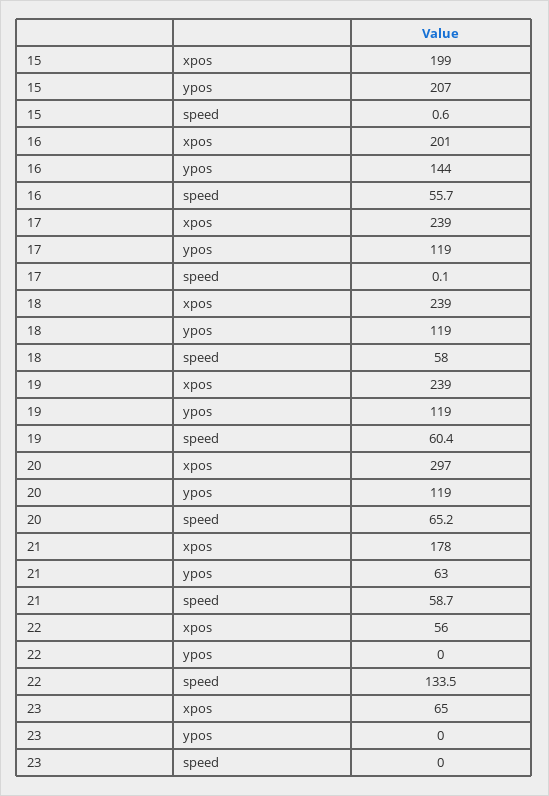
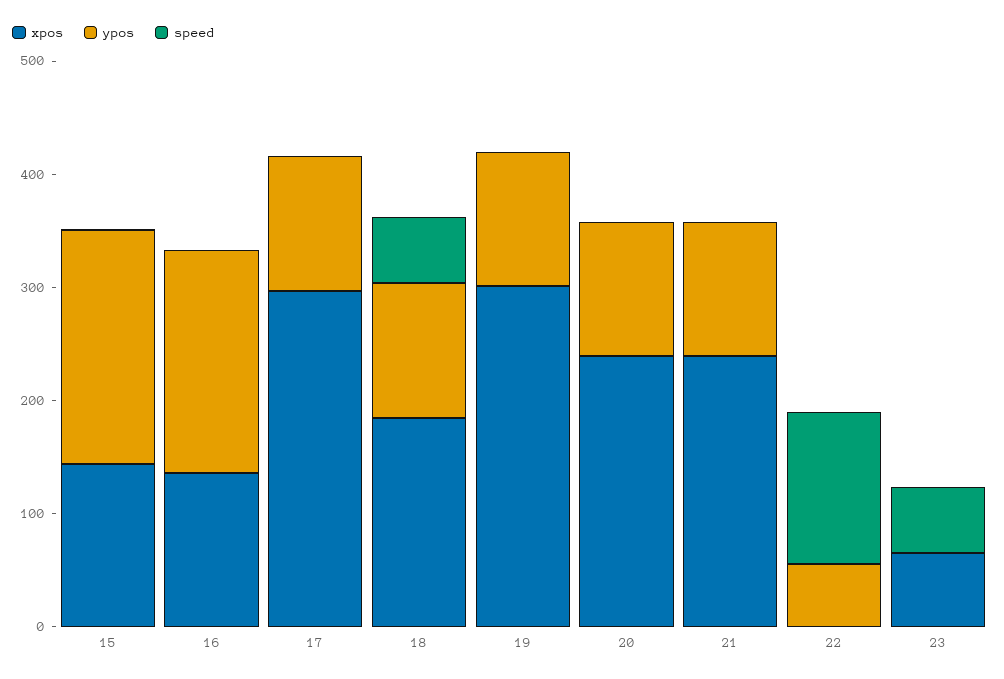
  {
    "xpos": {
-     "15": 199,
+     "15": 140,
-     "16": 201,
+     "16": 140,
-     "17": 239,
+     "17": 300,
-     "18": 239,
+     "18": 180,
-     "19": 239,
+     "19": 300,
-     "20": 297,
+     "20": 240,
-     "21": 178,
+     "21": 240,
-     "22": 56,
+     "22": 0,
      "23": 65
    },
    "ypos": {
      "15": 207,
-     "16": 144,
+     "16": 200,
      "17": 119,
      "18": 119,
      "19": 119,
      "20": 119,
-     "21": 63,
+     "21": 120,
-     "22": 0,
+     "22": 60,
      "23": 0
    },
    "speed": {
      "15": 0.6,
-     "16": 55.7,
+     "16": 0,
      "17": 0.1,
      "18": 58,
-     "19": 60.4,
+     "19": 0,
-     "20": 65.2,
+     "20": 0,
-     "21": 58.7,
+     "21": 0,
      "22": 133.5,
-     "23": 0
+     "23": 60
    }
  }

